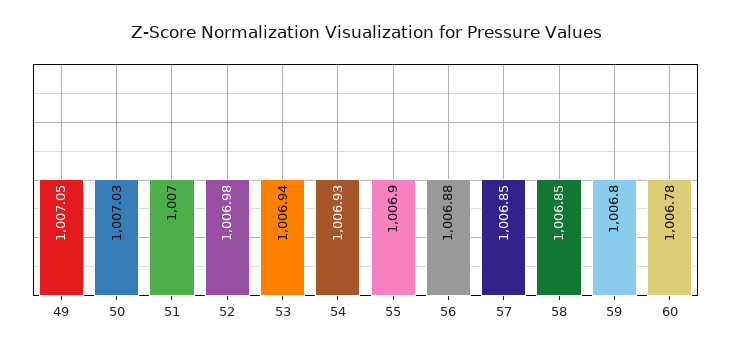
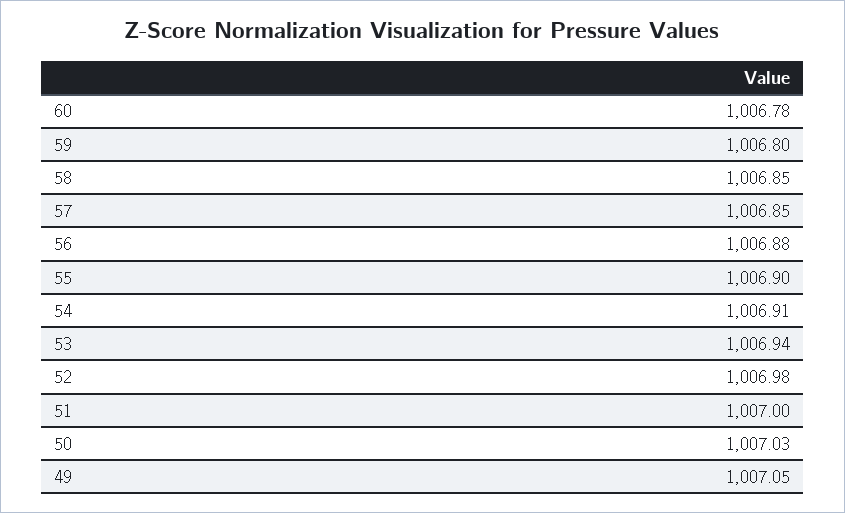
  {
    "49": 1007.05,
    "50": 1007.03,
    "51": 1007,
    "52": 1006.98,
    "53": 1006.94,
-   "54": 1006.93,
+   "54": 1006.91,
    "55": 1006.9,
    "56": 1006.88,
    "57": 1006.85,
    "58": 1006.85,
    "59": 1006.8,
    "60": 1006.78
  }

